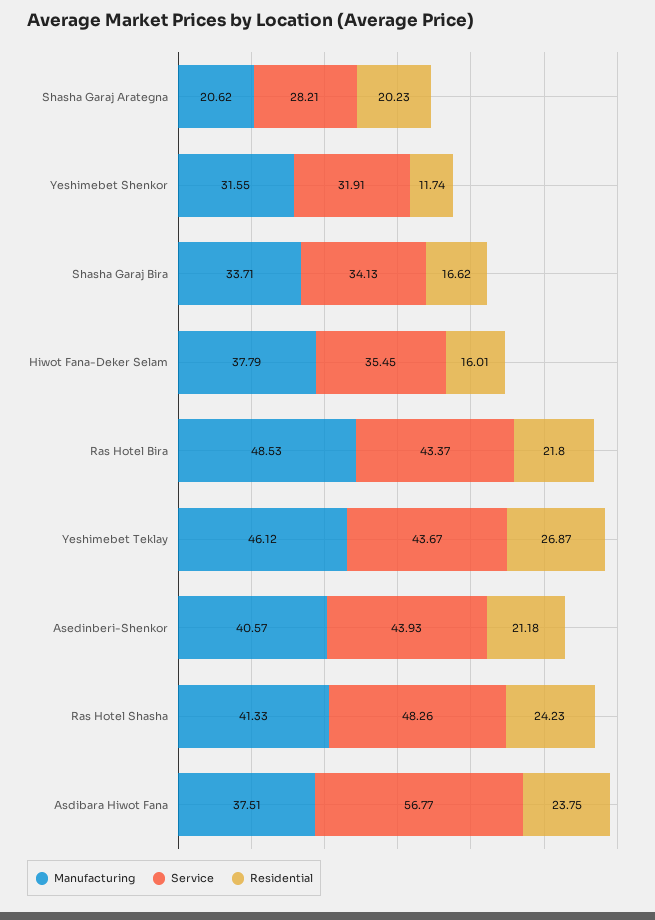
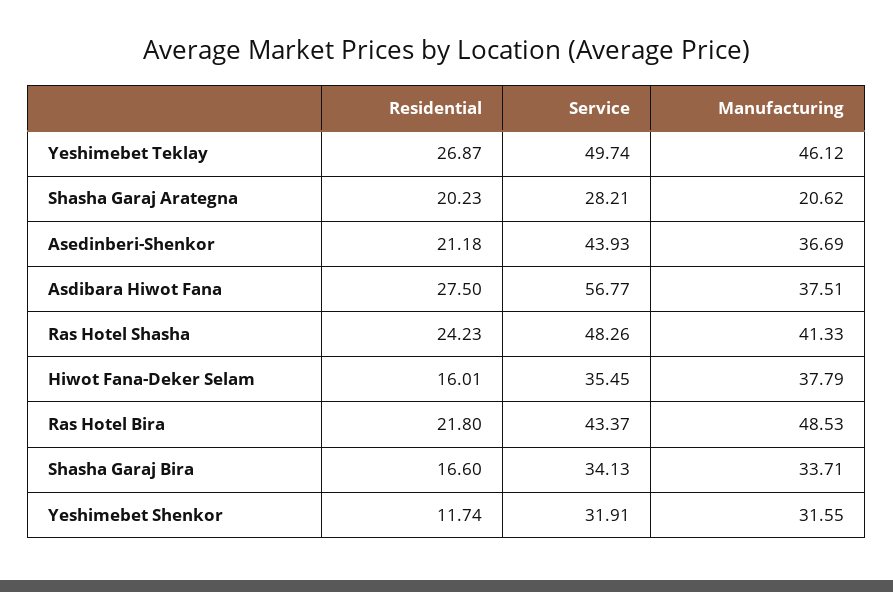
  {
    "Manufacturing": {
      "Shasha Garaj Arategna": 20.62,
      "Yeshimebet Shenkor": 31.55,
      "Shasha Garaj Bira": 33.71,
      "Hiwot Fana-Deker Selam": 37.79,
      "Ras Hotel Bira": 48.53,
      "Yeshimebet Teklay": 46.12,
-     "Asedinberi-Shenkor": 40.57,
+     "Asedinberi-Shenkor": 36.69,
      "Ras Hotel Shasha": 41.33,
      "Asdibara Hiwot Fana": 37.51
    },
    "Service": {
      "Shasha Garaj Arategna": 28.21,
      "Yeshimebet Shenkor": 31.91,
      "Shasha Garaj Bira": 34.13,
      "Hiwot Fana-Deker Selam": 35.45,
      "Ras Hotel Bira": 43.37,
-     "Yeshimebet Teklay": 43.67,
+     "Yeshimebet Teklay": 49.74,
      "Asedinberi-Shenkor": 43.93,
      "Ras Hotel Shasha": 48.26,
      "Asdibara Hiwot Fana": 56.77
    },
    "Residential": {
      "Shasha Garaj Arategna": 20.23,
      "Yeshimebet Shenkor": 11.74,
-     "Shasha Garaj Bira": 16.62,
+     "Shasha Garaj Bira": 16.6,
      "Hiwot Fana-Deker Selam": 16.01,
      "Ras Hotel Bira": 21.8,
      "Yeshimebet Teklay": 26.87,
      "Asedinberi-Shenkor": 21.18,
      "Ras Hotel Shasha": 24.23,
-     "Asdibara Hiwot Fana": 23.75
+     "Asdibara Hiwot Fana": 27.5
    }
  }

